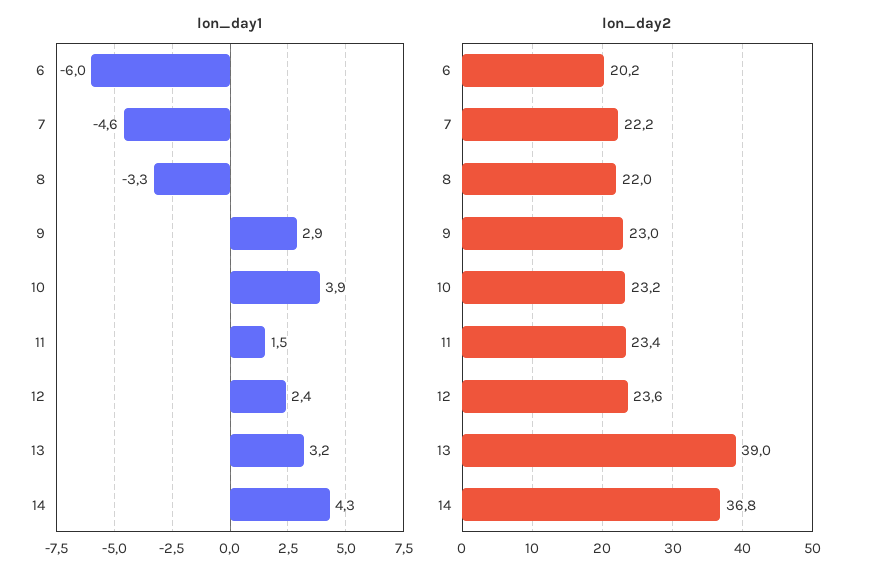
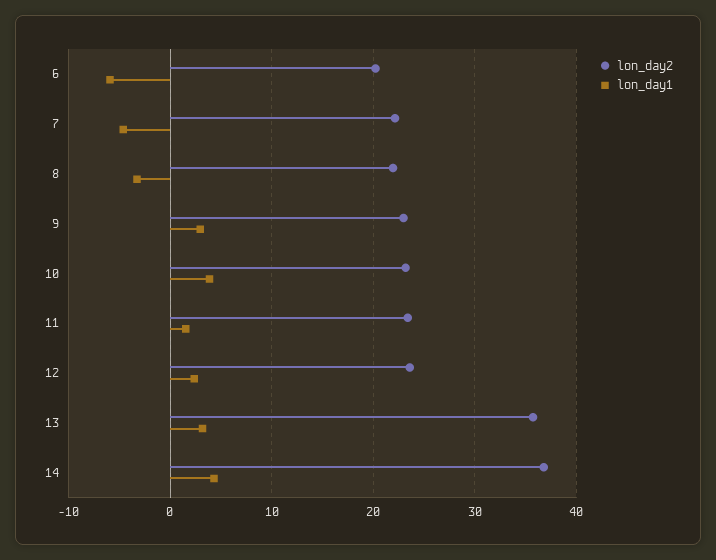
  {
    "lon_day1": {
      "6": -6,
      "7": -4.6,
      "8": -3.3,
      "9": 2.9,
      "10": 3.9,
      "11": 1.5,
      "12": 2.4,
      "13": 3.2,
      "14": 4.3
    },
    "lon_day2": {
      "6": 20.2,
      "7": 22.2,
      "8": 22,
      "9": 23,
      "10": 23.2,
      "11": 23.4,
      "12": 23.6,
-     "13": 39,
+     "13": 36,
      "14": 36.8
    }
  }

